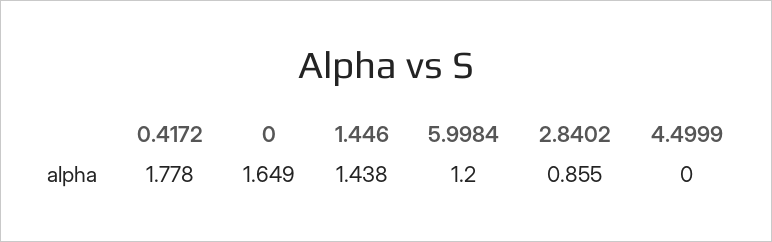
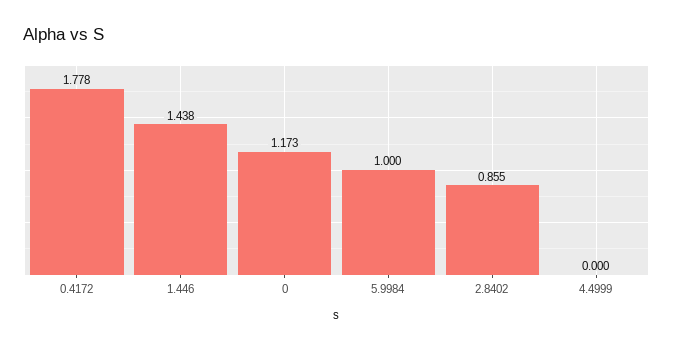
  {
    "0.4172": 1.778,
-   "0": 1.649,
+   "0": 1.173,
    "1.446": 1.438,
-   "5.9984": 1.2,
+   "5.9984": 1,
    "2.8402": 0.855,
    "4.4999": 0
  }

